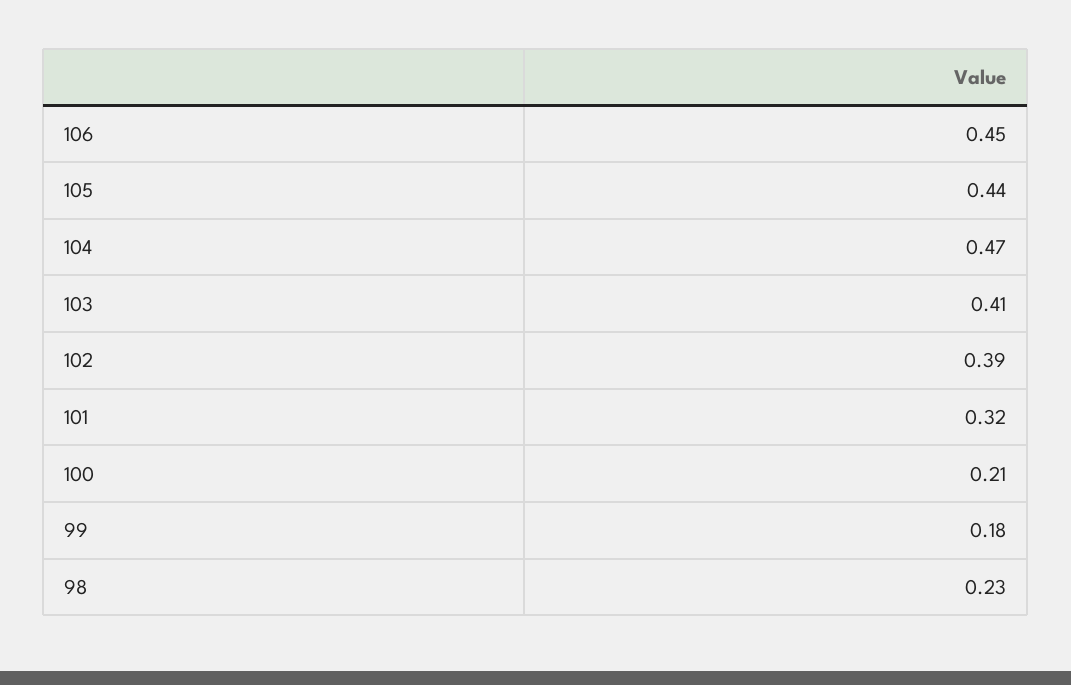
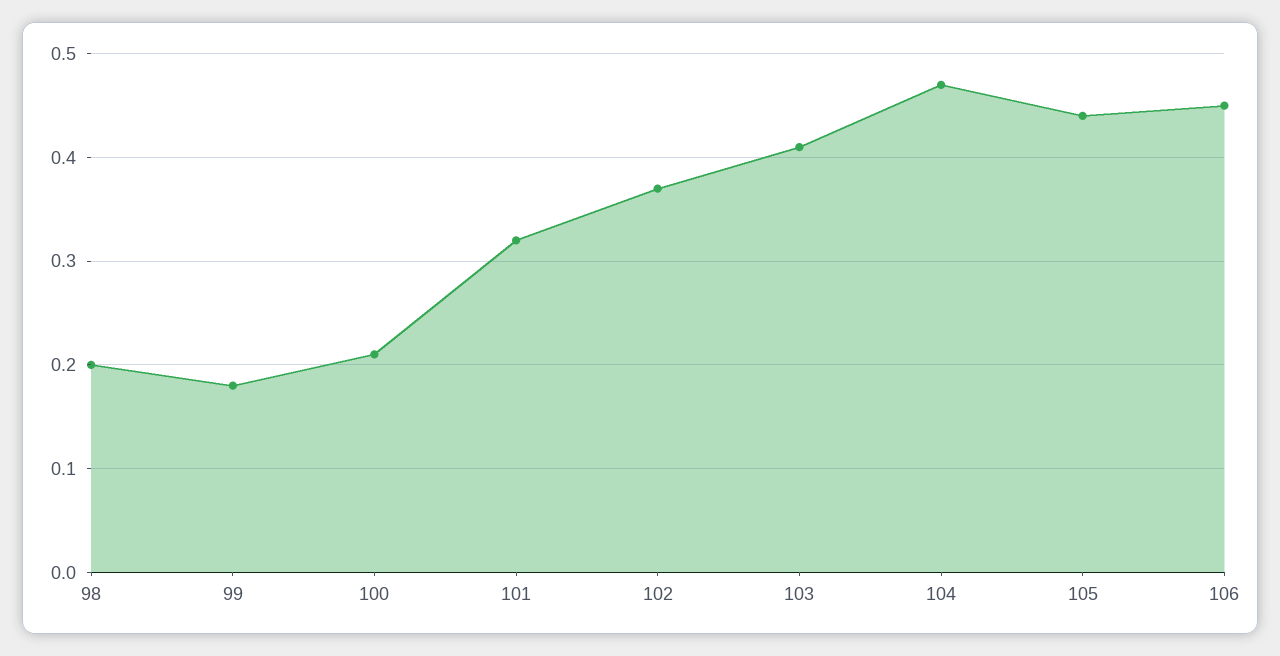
  {
    "106": 0.45,
    "105": 0.44,
    "104": 0.47,
    "103": 0.41,
-   "102": 0.39,
+   "102": 0.37,
    "101": 0.32,
    "100": 0.21,
    "99": 0.18,
-   "98": 0.23
+   "98": 0.2
  }

